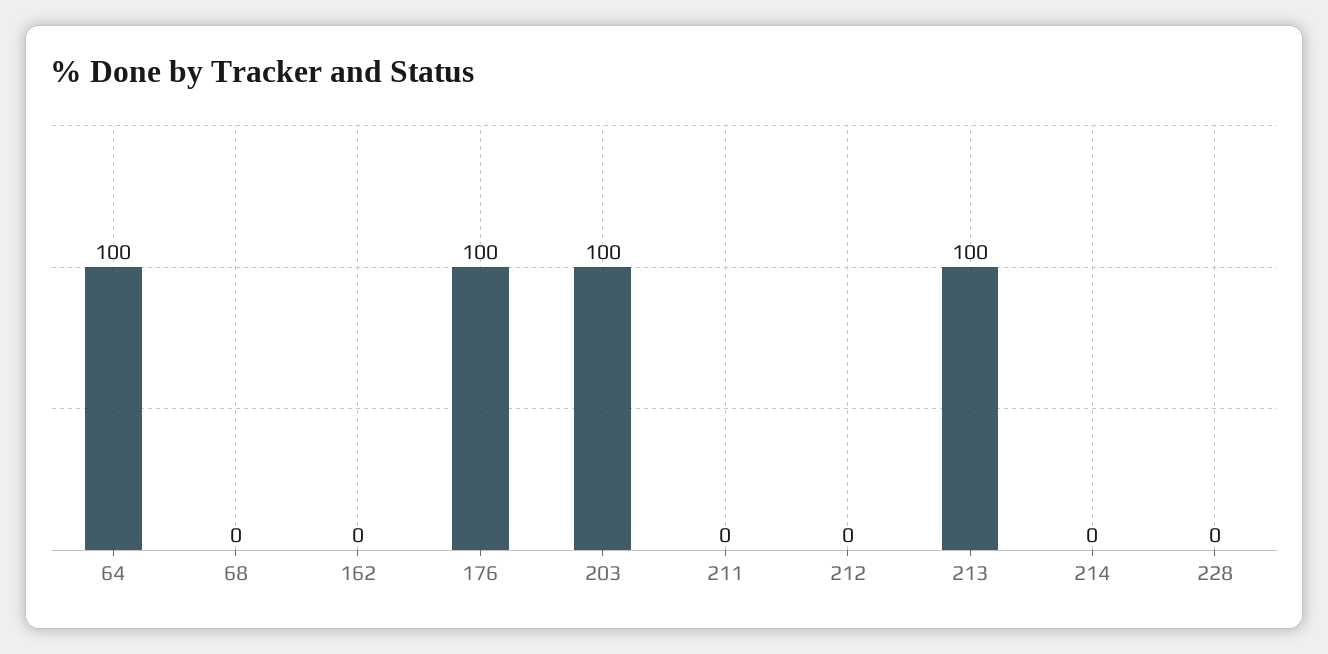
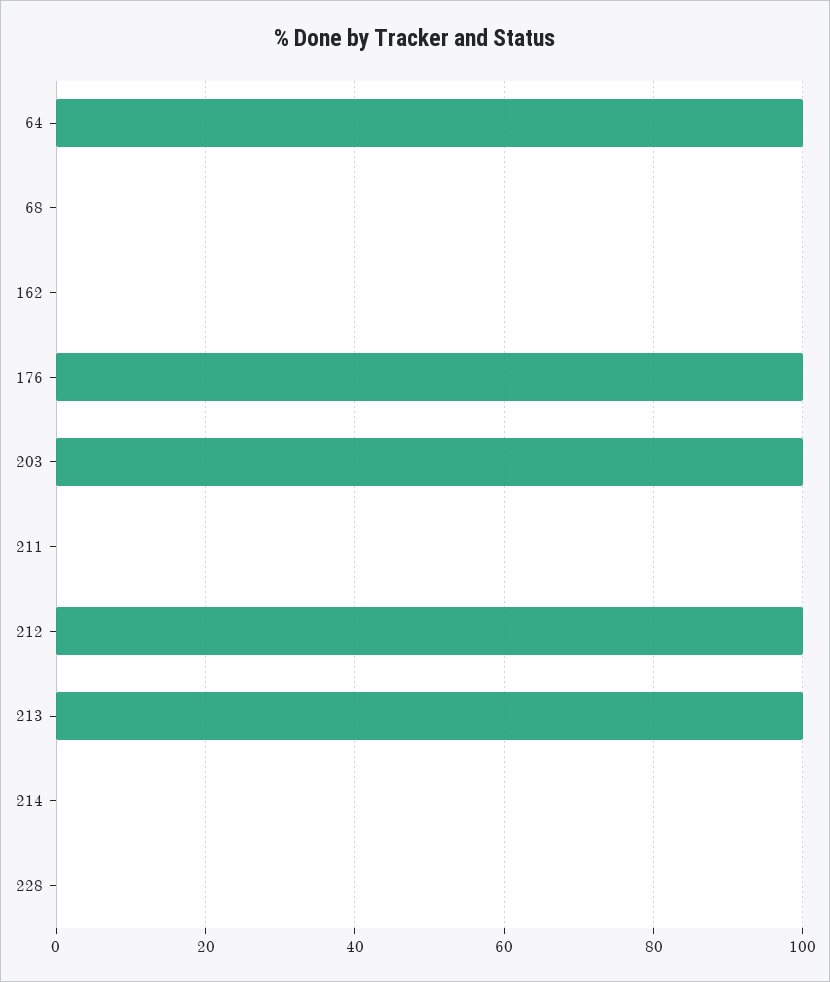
  {
    "64": 100,
    "68": 0,
    "162": 0,
    "176": 100,
    "203": 100,
    "211": 0,
-   "212": 0,
+   "212": 100,
    "213": 100,
    "214": 0,
    "228": 0
  }

